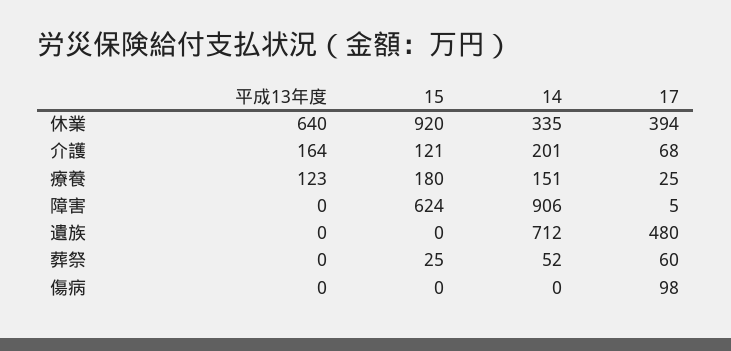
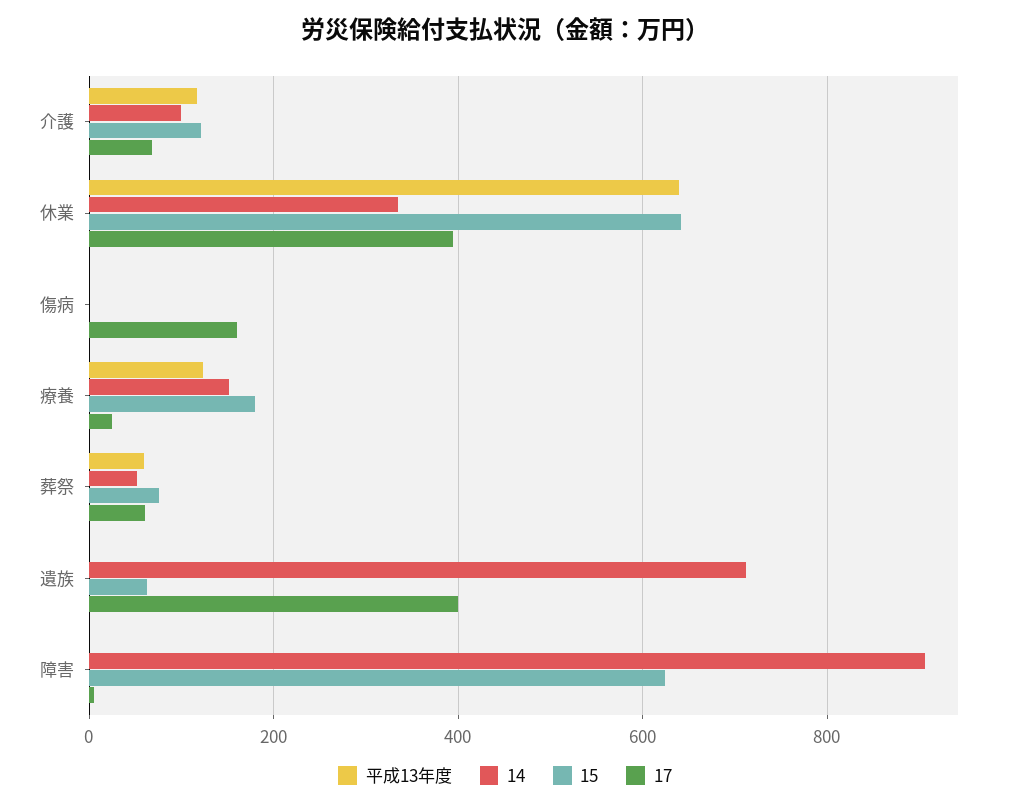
  {
    "平成13年度": {
      "休業": 640,
-     "介護": 164,
+     "介護": 120,
      "療養": 123,
      "障害": 0,
      "遺族": 0,
-     "葬祭": 0,
+     "葬祭": 60,
      "傷病": 0
    },
    "15": {
-     "休業": 920,
+     "休業": 640,
      "介護": 121,
      "療養": 180,
      "障害": 624,
-     "遺族": 0,
+     "遺族": 60,
-     "葬祭": 25,
+     "葬祭": 80,
      "傷病": 0
    },
    "14": {
      "休業": 335,
-     "介護": 201,
+     "介護": 100,
      "療養": 151,
      "障害": 906,
      "遺族": 712,
      "葬祭": 52,
      "傷病": 0
    },
    "17": {
      "休業": 394,
      "介護": 68,
      "療養": 25,
      "障害": 5,
-     "遺族": 480,
+     "遺族": 400,
      "葬祭": 60,
-     "傷病": 98
+     "傷病": 160
    }
  }

